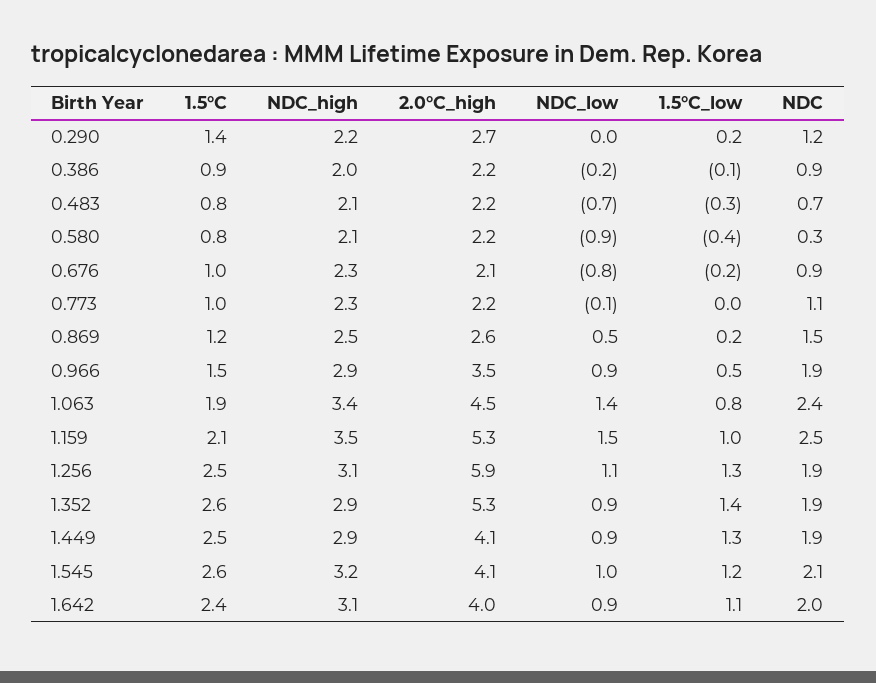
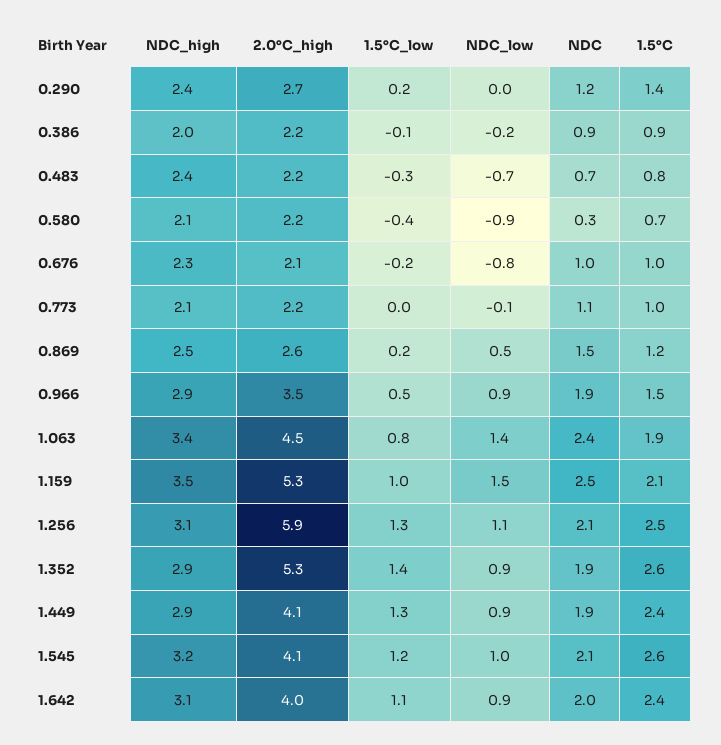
  {
    "1.5°C": {
      "0.290": 1.4,
      "0.386": 0.9,
      "0.483": 0.8,
-     "0.580": 0.8,
+     "0.580": 0.7,
      "0.676": 1,
      "0.773": 1,
      "0.869": 1.2,
      "0.966": 1.5,
      "1.063": 1.9,
      "1.159": 2.1,
      "1.256": 2.5,
      "1.352": 2.6,
-     "1.449": 2.5,
+     "1.449": 2.4,
      "1.545": 2.6,
      "1.642": 2.4
    },
    "NDC_high": {
-     "0.290": 2.2,
+     "0.290": 2.4,
      "0.386": 2,
-     "0.483": 2.1,
+     "0.483": 2.4,
      "0.580": 2.1,
      "0.676": 2.3,
-     "0.773": 2.3,
+     "0.773": 2.1,
      "0.869": 2.5,
      "0.966": 2.9,
      "1.063": 3.4,
      "1.159": 3.5,
      "1.256": 3.1,
      "1.352": 2.9,
      "1.449": 2.9,
      "1.545": 3.2,
      "1.642": 3.1
    },
    "2.0°C_high": {
      "0.290": 2.7,
      "0.386": 2.2,
      "0.483": 2.2,
      "0.580": 2.2,
      "0.676": 2.1,
      "0.773": 2.2,
      "0.869": 2.6,
      "0.966": 3.5,
      "1.063": 4.5,
      "1.159": 5.3,
      "1.256": 5.9,
      "1.352": 5.3,
      "1.449": 4.1,
      "1.545": 4.1,
      "1.642": 4
    },
    "NDC_low": {
      "0.290": 0,
      "0.386": -0.2,
      "0.483": -0.7,
      "0.580": -0.9,
      "0.676": -0.8,
      "0.773": -0.1,
      "0.869": 0.5,
      "0.966": 0.9,
      "1.063": 1.4,
      "1.159": 1.5,
      "1.256": 1.1,
      "1.352": 0.9,
      "1.449": 0.9,
      "1.545": 1,
      "1.642": 0.9
    },
    "1.5°C_low": {
      "0.290": 0.2,
      "0.386": -0.1,
      "0.483": -0.3,
      "0.580": -0.4,
      "0.676": -0.2,
      "0.773": 0,
      "0.869": 0.2,
      "0.966": 0.5,
      "1.063": 0.8,
      "1.159": 1,
      "1.256": 1.3,
      "1.352": 1.4,
      "1.449": 1.3,
      "1.545": 1.2,
      "1.642": 1.1
    },
    "NDC": {
      "0.290": 1.2,
      "0.386": 0.9,
      "0.483": 0.7,
      "0.580": 0.3,
-     "0.676": 0.9,
+     "0.676": 1,
      "0.773": 1.1,
      "0.869": 1.5,
      "0.966": 1.9,
      "1.063": 2.4,
      "1.159": 2.5,
-     "1.256": 1.9,
+     "1.256": 2.1,
      "1.352": 1.9,
      "1.449": 1.9,
      "1.545": 2.1,
      "1.642": 2
    }
  }

